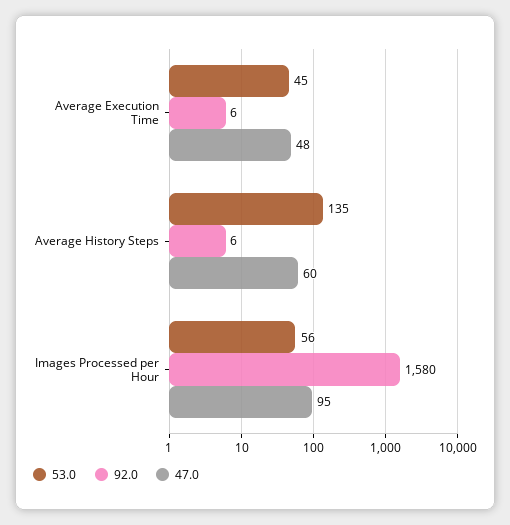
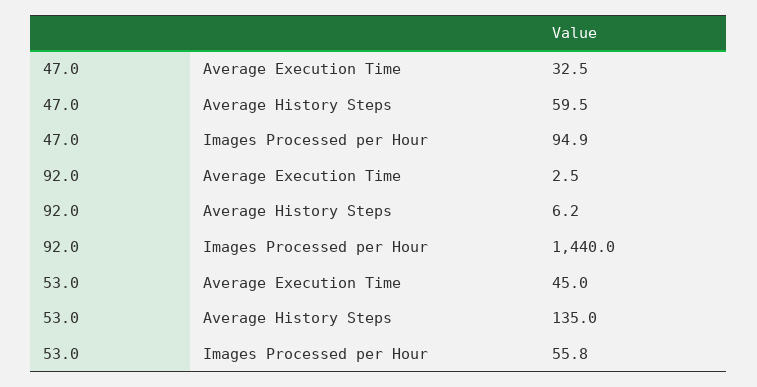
  {
    "53.0": {
      "Average Execution Time": 45,
      "Average History Steps": 135,
      "Images Processed per Hour": 55.8
    },
    "92.0": {
-     "Average Execution Time": 6,
+     "Average Execution Time": 2.5,
      "Average History Steps": 6.2,
-     "Images Processed per Hour": 1580
+     "Images Processed per Hour": 1440
    },
    "47.0": {
-     "Average Execution Time": 48,
+     "Average Execution Time": 32.5,
      "Average History Steps": 59.5,
      "Images Processed per Hour": 94.9
    }
  }

